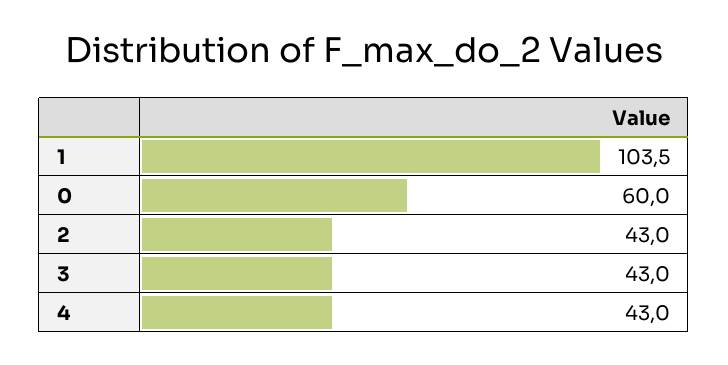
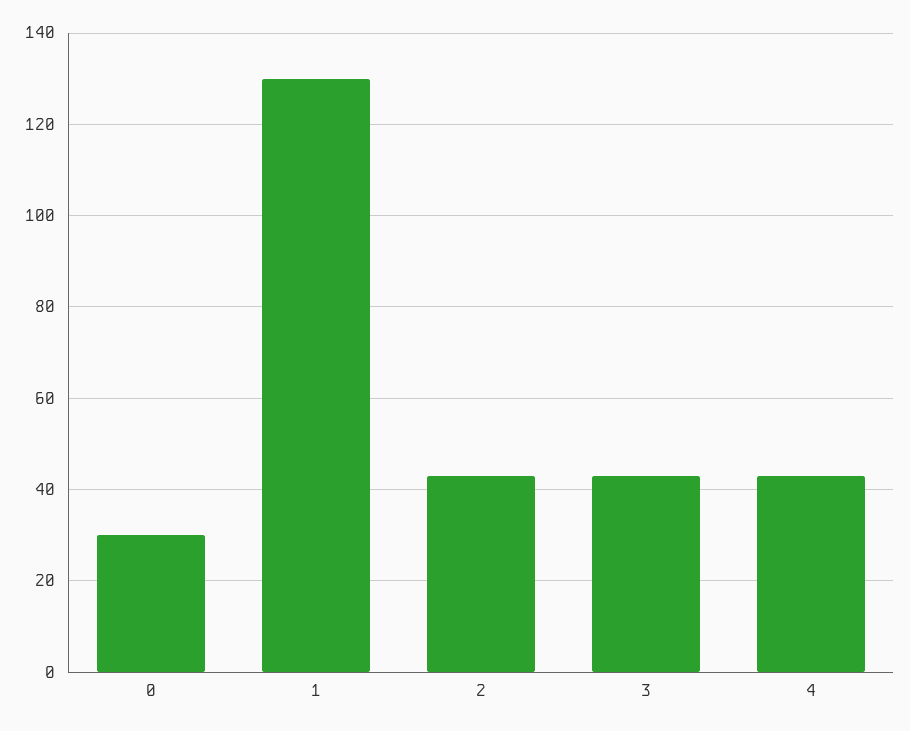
  {
-   "1": 103.5,
+   "1": 130,
-   "0": 60,
+   "0": 30,
    "2": 43,
    "3": 43,
    "4": 43
  }

